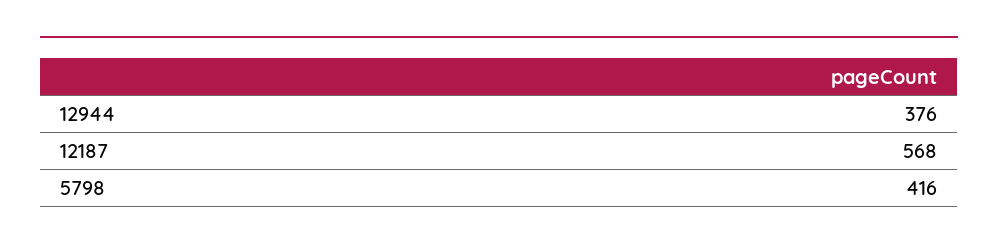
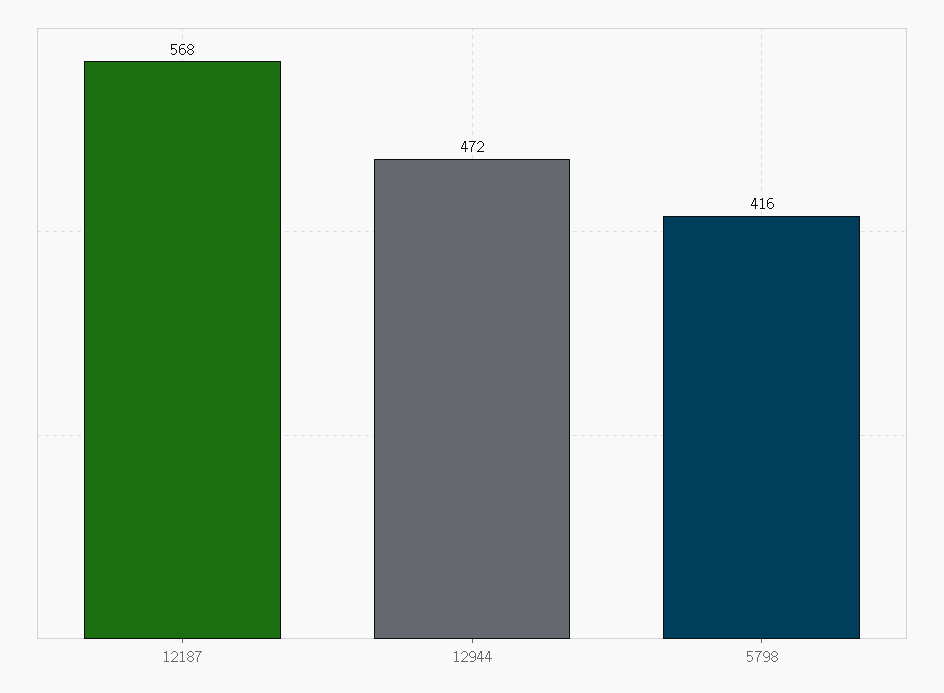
  {
-   "12944": 376,
+   "12944": 472,
    "12187": 568,
    "5798": 416
  }

